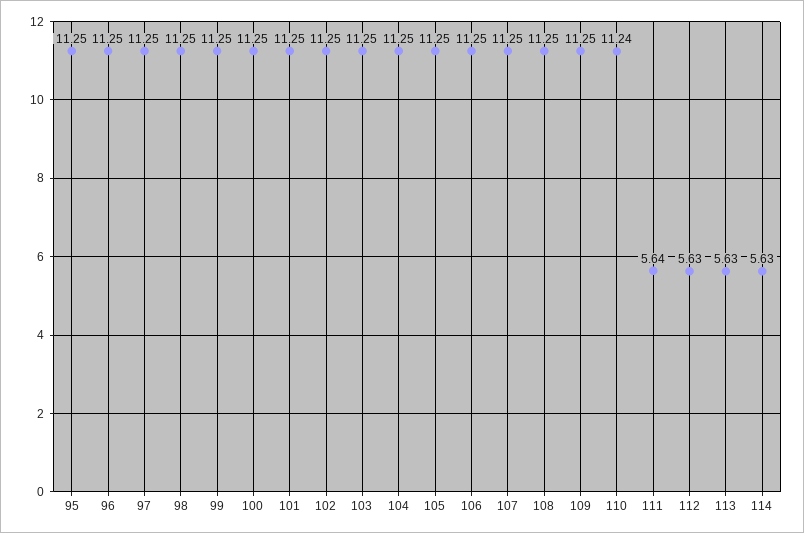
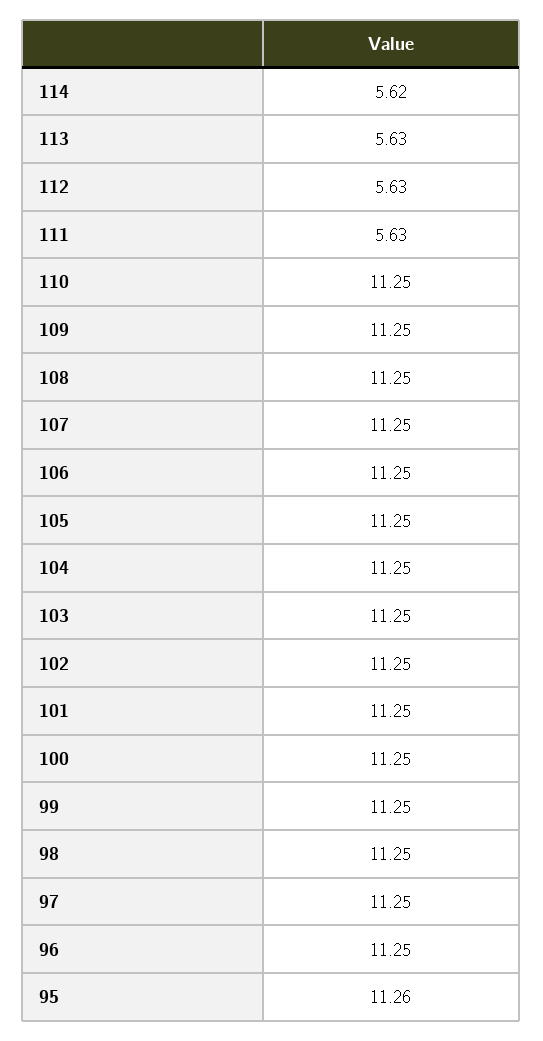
  {
-   "95": 11.25,
+   "95": 11.26,
    "96": 11.25,
    "97": 11.25,
    "98": 11.25,
    "99": 11.25,
    "100": 11.25,
    "101": 11.25,
    "102": 11.25,
    "103": 11.25,
    "104": 11.25,
    "105": 11.25,
    "106": 11.25,
    "107": 11.25,
    "108": 11.25,
    "109": 11.25,
-   "110": 11.24,
+   "110": 11.25,
-   "111": 5.64,
+   "111": 5.63,
    "112": 5.63,
    "113": 5.63,
-   "114": 5.63
+   "114": 5.62
  }

